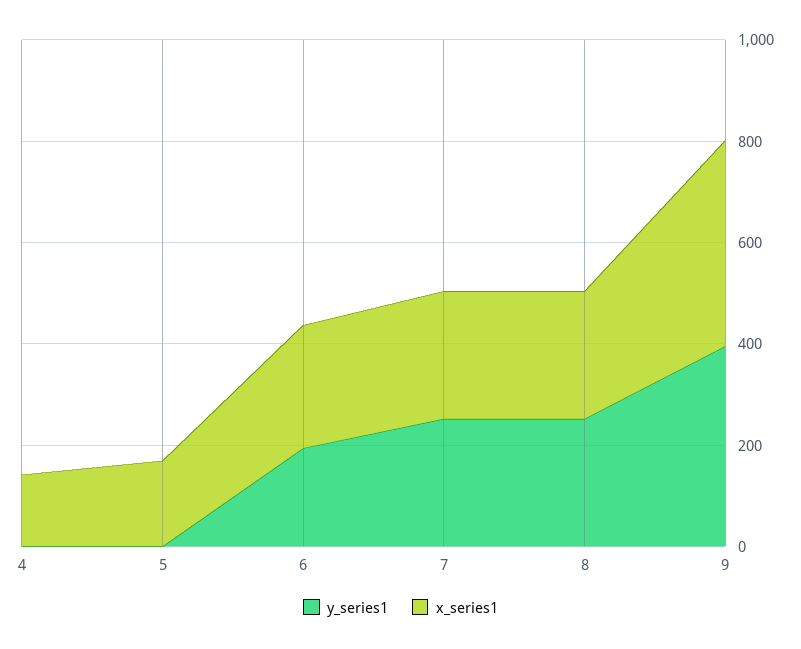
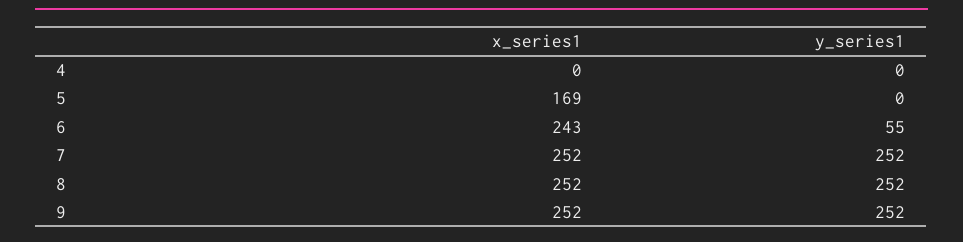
  {
    "y_series1": {
      "4": 0,
      "5": 0,
-     "6": 200,
+     "6": 55,
      "7": 252,
      "8": 252,
-     "9": 400
+     "9": 252
    },
    "x_series1": {
-     "4": 150,
+     "4": 0,
      "5": 169,
      "6": 243,
      "7": 252,
      "8": 252,
-     "9": 400
+     "9": 252
    }
  }

